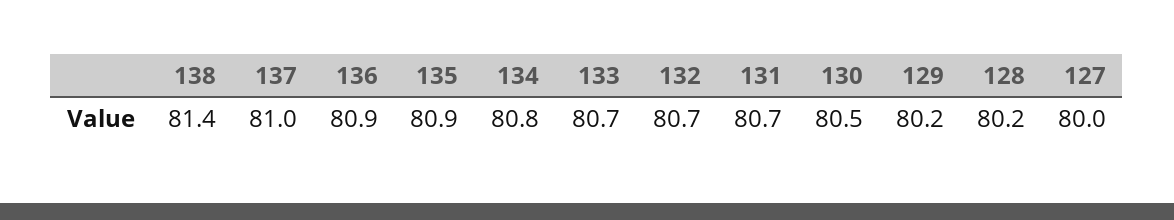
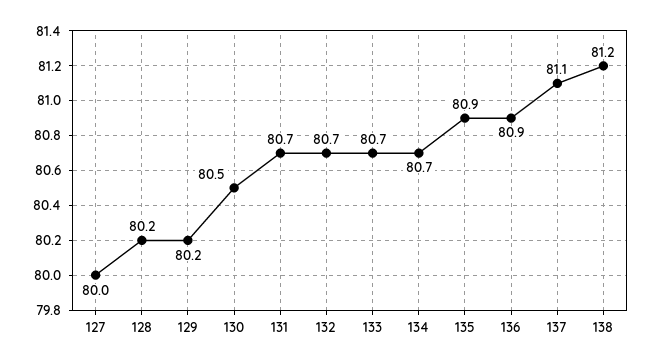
  {
-   "138": 81.4,
+   "138": 81.2,
-   "137": 81,
+   "137": 81.1,
    "136": 80.9,
    "135": 80.9,
-   "134": 80.8,
+   "134": 80.7,
    "133": 80.7,
    "132": 80.7,
    "131": 80.7,
    "130": 80.5,
    "129": 80.2,
    "128": 80.2,
    "127": 80
  }

